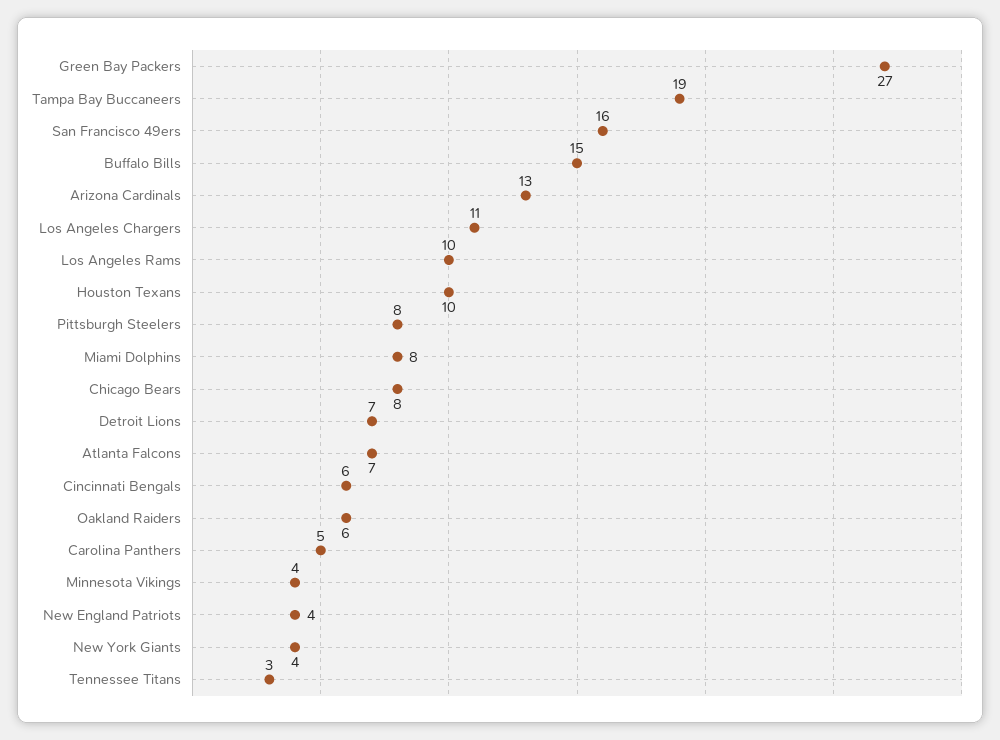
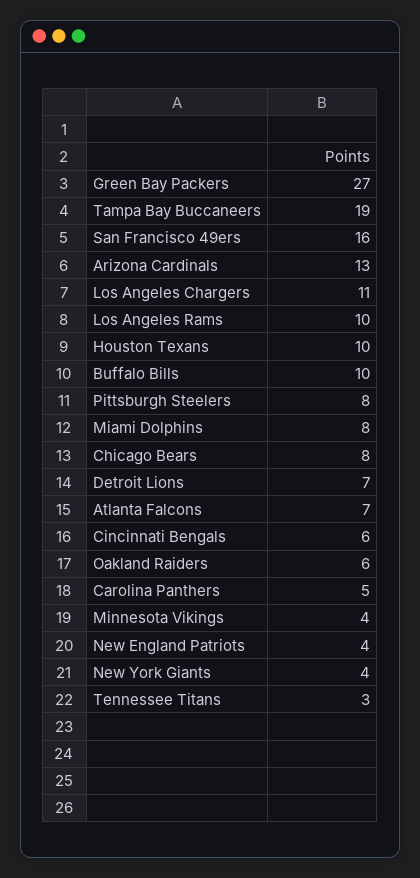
  {
    "Green Bay Packers": 27,
    "Tampa Bay Buccaneers": 19,
    "San Francisco 49ers": 16,
-   "Buffalo Bills": 15,
+   "Buffalo Bills": 10,
    "Arizona Cardinals": 13,
    "Los Angeles Chargers": 11,
    "Los Angeles Rams": 10,
    "Houston Texans": 10,
    "Pittsburgh Steelers": 8,
    "Miami Dolphins": 8,
    "Chicago Bears": 8,
    "Detroit Lions": 7,
    "Atlanta Falcons": 7,
    "Cincinnati Bengals": 6,
    "Oakland Raiders": 6,
    "Carolina Panthers": 5,
    "Minnesota Vikings": 4,
    "New England Patriots": 4,
    "New York Giants": 4,
    "Tennessee Titans": 3
  }

